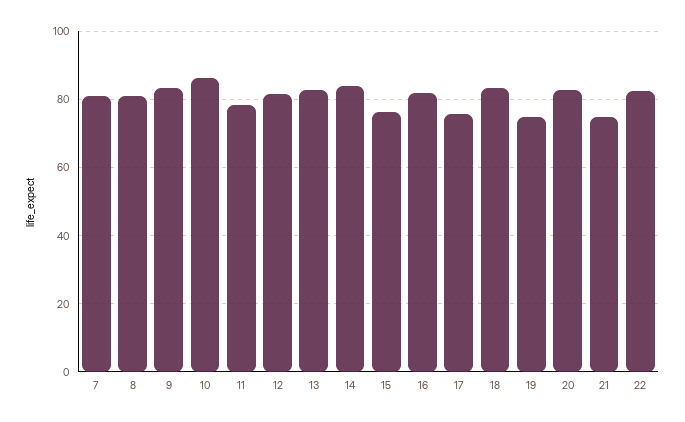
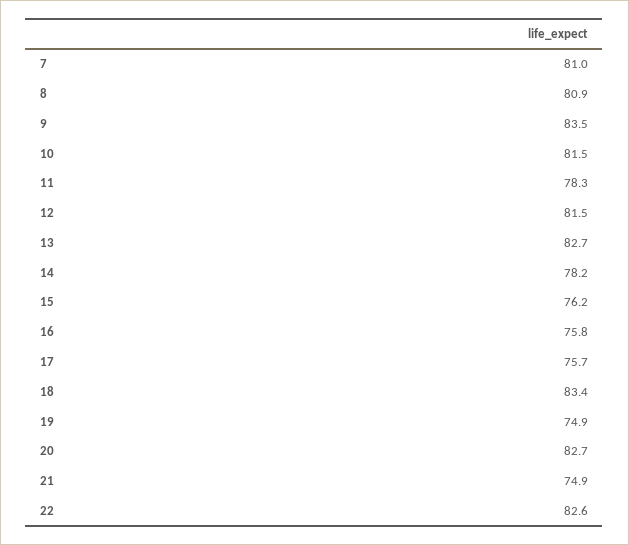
  {
    "7": 81,
    "8": 80.9,
    "9": 83.5,
-   "10": 86,
+   "10": 81.5,
    "11": 78.3,
    "12": 81.5,
    "13": 82.7,
-   "14": 84,
+   "14": 78.2,
    "15": 76.2,
-   "16": 82,
+   "16": 75.8,
    "17": 75.7,
    "18": 83.4,
    "19": 74.9,
    "20": 82.7,
    "21": 74.9,
    "22": 82.6
  }

